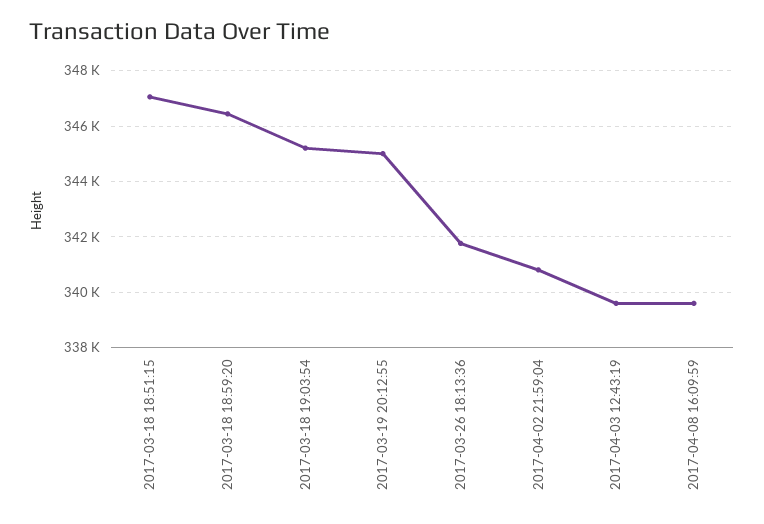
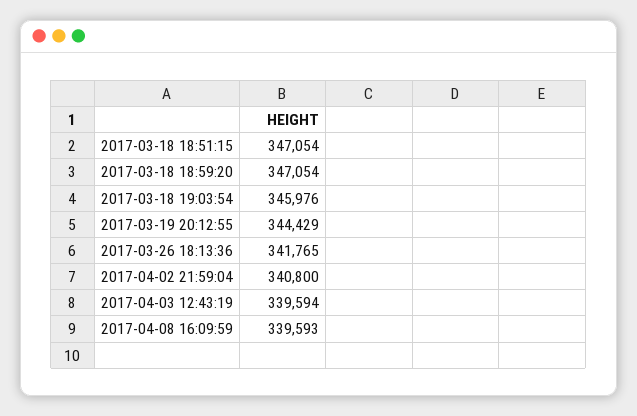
  {
    "2017-03-18 18:51:15": 347054,
-   "2017-03-18 18:59:20": 346500,
+   "2017-03-18 18:59:20": 347054,
-   "2017-03-18 19:03:54": 345250,
+   "2017-03-18 19:03:54": 345976,
-   "2017-03-19 20:12:55": 345000,
+   "2017-03-19 20:12:55": 344429,
    "2017-03-26 18:13:36": 341765,
    "2017-04-02 21:59:04": 340800,
    "2017-04-03 12:43:19": 339594,
    "2017-04-08 16:09:59": 339593
  }

